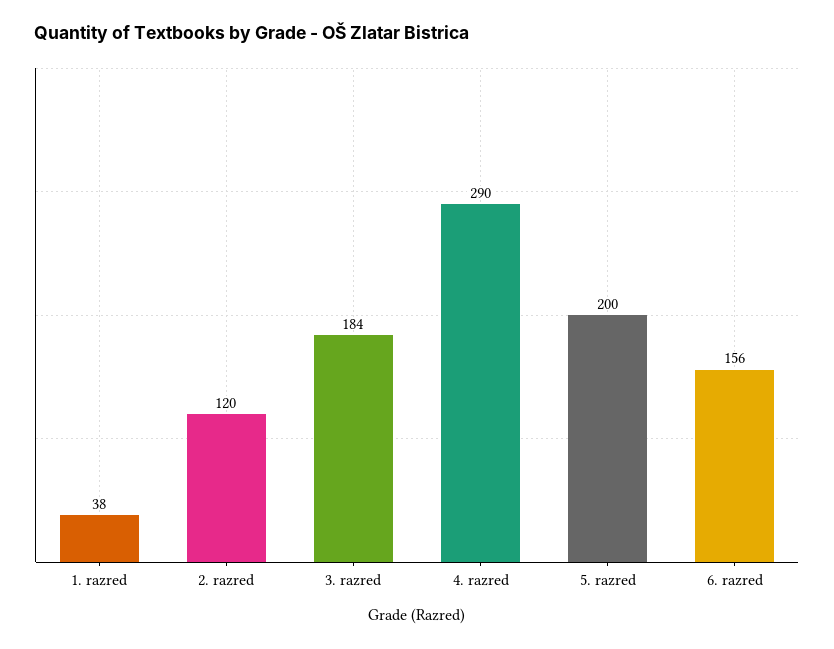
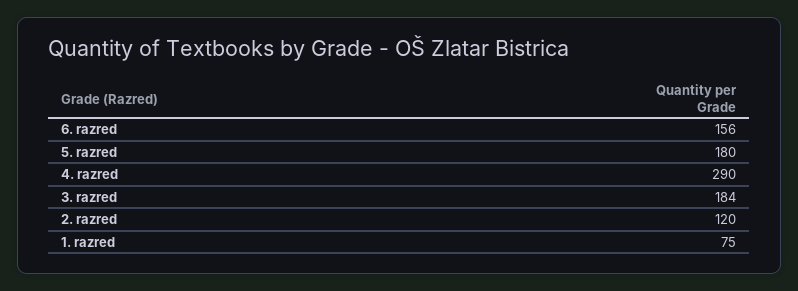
  {
-   "1. razred": 38,
+   "1. razred": 75,
    "2. razred": 120,
    "3. razred": 184,
    "4. razred": 290,
-   "5. razred": 200,
+   "5. razred": 180,
    "6. razred": 156
  }

